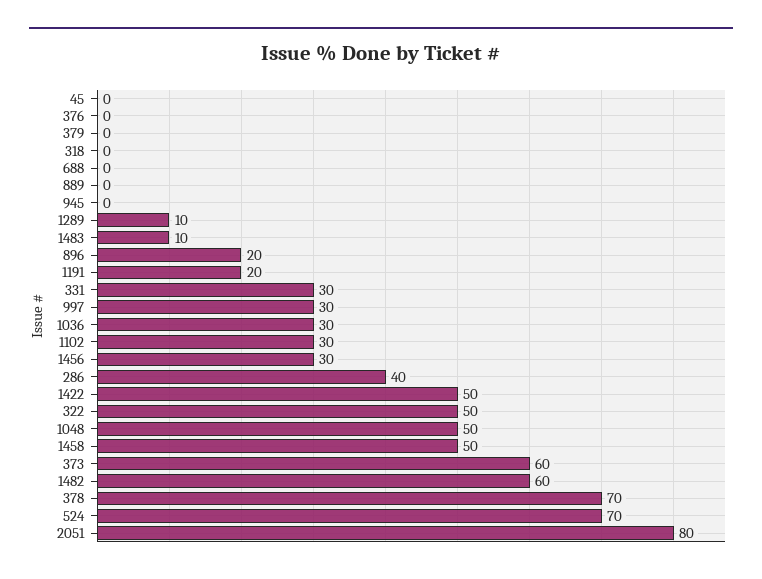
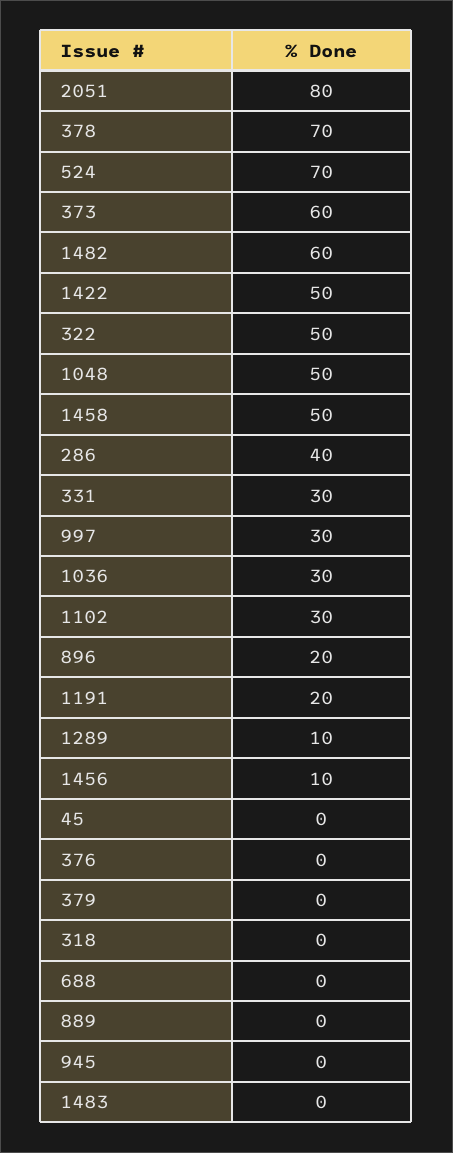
  {
    "45": 0,
    "376": 0,
    "379": 0,
    "318": 0,
    "688": 0,
    "889": 0,
    "945": 0,
    "1289": 10,
-   "1483": 10,
+   "1483": 0,
    "896": 20,
    "1191": 20,
    "331": 30,
    "997": 30,
    "1036": 30,
    "1102": 30,
-   "1456": 30,
+   "1456": 10,
    "286": 40,
    "1422": 50,
    "322": 50,
    "1048": 50,
    "1458": 50,
    "373": 60,
    "1482": 60,
    "378": 70,
    "524": 70,
    "2051": 80
  }

